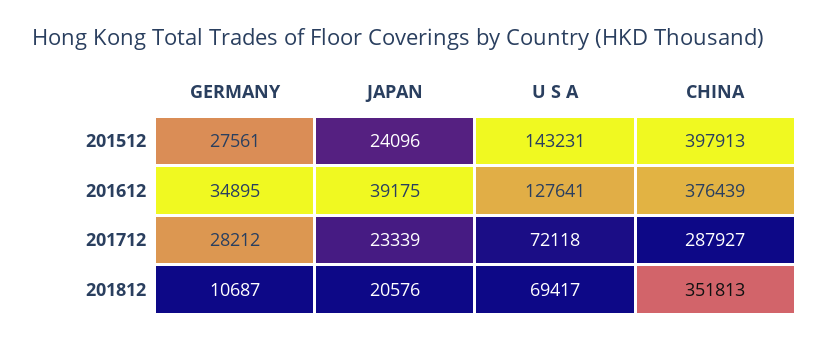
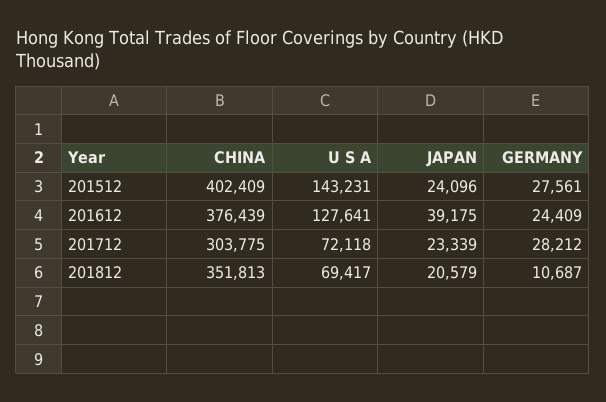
  {
    "GERMANY": {
      "201512": 27561,
-     "201612": 34895,
+     "201612": 24409,
      "201712": 28212,
      "201812": 10687
    },
    "JAPAN": {
      "201512": 24096,
      "201612": 39175,
      "201712": 23339,
-     "201812": 20576
+     "201812": 20579
    },
    "U S A": {
      "201512": 143231,
      "201612": 127641,
      "201712": 72118,
      "201812": 69417
    },
    "CHINA": {
-     "201512": 397913,
+     "201512": 402409,
      "201612": 376439,
-     "201712": 287927,
+     "201712": 303775,
      "201812": 351813
    }
  }

